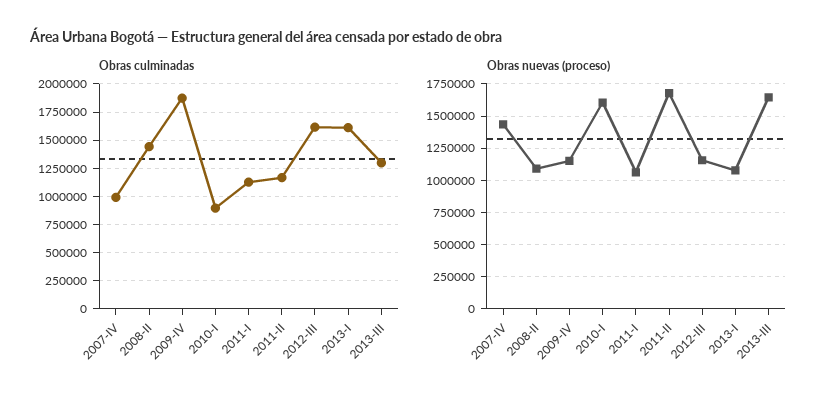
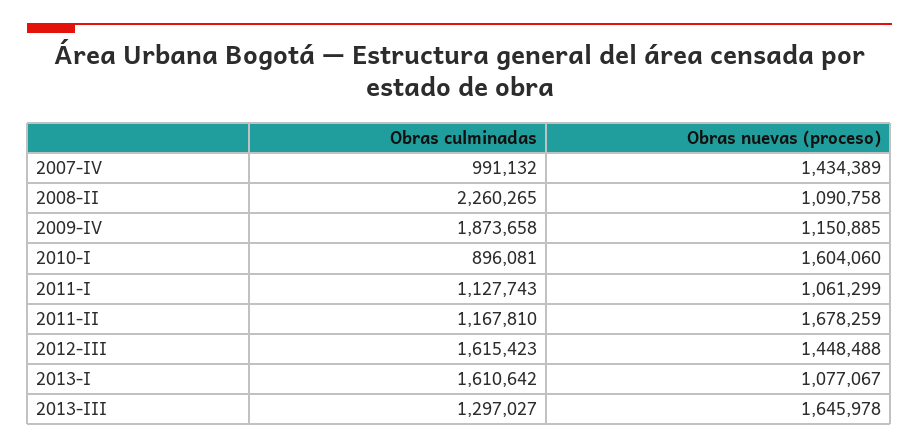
  {
    "Obras culminadas": {
      "2007-IV": 991132,
-     "2008-II": 1500000,
+     "2008-II": 2260265,
      "2009-IV": 1873658,
      "2010-I": 896081,
      "2011-I": 1127743,
      "2011-II": 1167810,
      "2012-III": 1615423,
      "2013-I": 1610642,
      "2013-III": 1297027
    },
    "Obras nuevas (proceso)": {
      "2007-IV": 1434389,
      "2008-II": 1090758,
      "2009-IV": 1150885,
      "2010-I": 1604060,
      "2011-I": 1061299,
      "2011-II": 1678259,
-     "2012-III": 1150000,
+     "2012-III": 1448488,
      "2013-I": 1077067,
      "2013-III": 1645978
    }
  }

